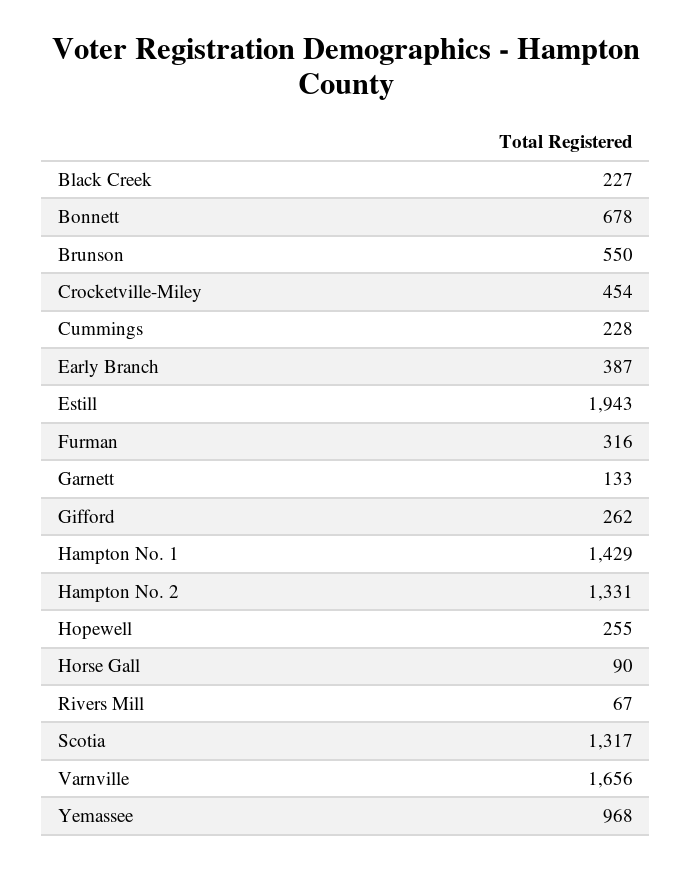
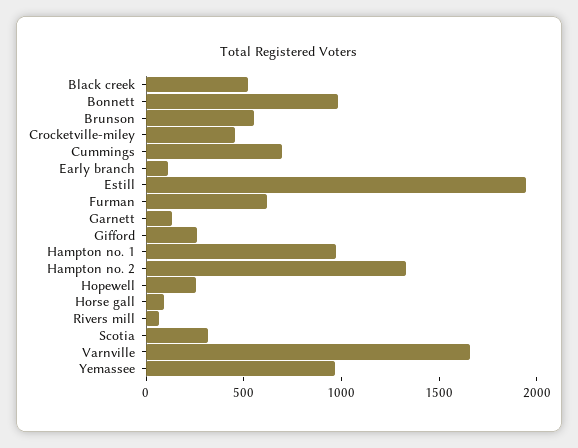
  {
-   "Black Creek": 227,
+   "Black Creek": 500,
-   "Bonnett": 678,
+   "Bonnett": 1000,
    "Brunson": 550,
    "Crocketville-Miley": 454,
-   "Cummings": 228,
+   "Cummings": 700,
-   "Early Branch": 387,
+   "Early Branch": 100,
    "Estill": 1943,
-   "Furman": 316,
+   "Furman": 600,
    "Garnett": 133,
    "Gifford": 262,
-   "Hampton No. 1": 1429,
+   "Hampton No. 1": 1000,
    "Hampton No. 2": 1331,
    "Hopewell": 255,
    "Horse Gall": 90,
    "Rivers Mill": 67,
-   "Scotia": 1317,
+   "Scotia": 300,
    "Varnville": 1656,
    "Yemassee": 968
  }

